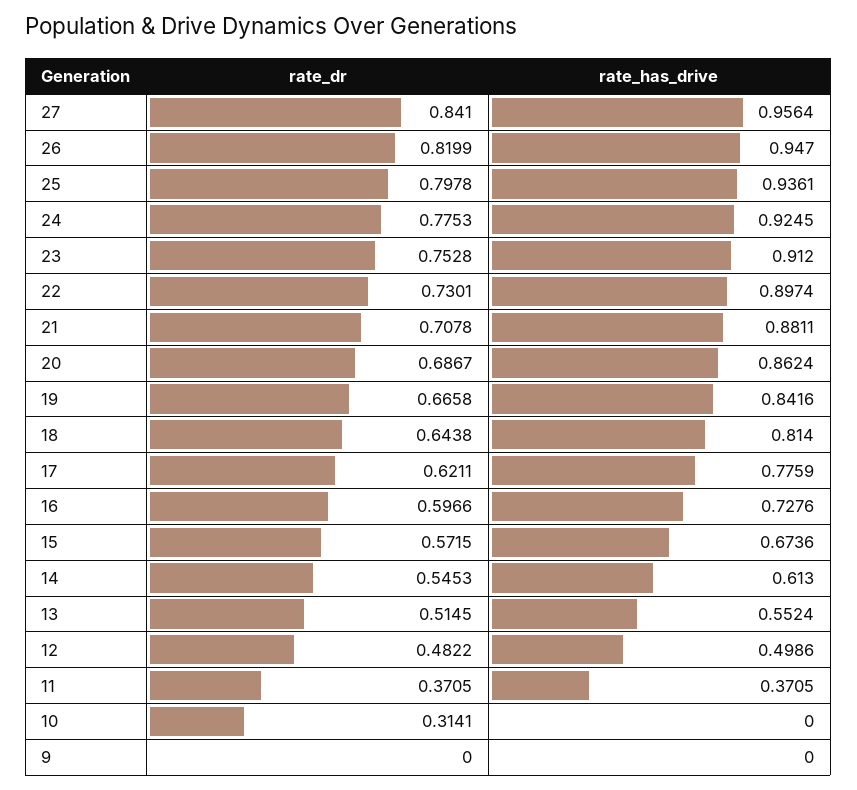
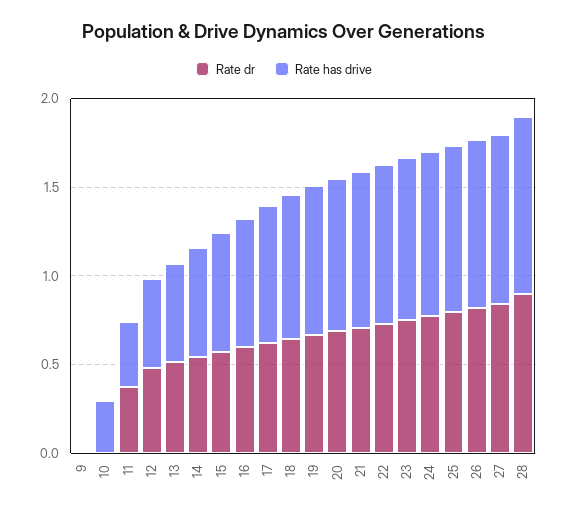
  {
    "rate_dr": {
      "27": 0.841,
      "26": 0.8199,
      "25": 0.7978,
      "24": 0.7753,
      "23": 0.7528,
      "22": 0.7301,
      "21": 0.7078,
      "20": 0.6867,
      "19": 0.6658,
      "18": 0.6438,
      "17": 0.6211,
      "16": 0.5966,
      "15": 0.5715,
      "14": 0.5453,
      "13": 0.5145,
      "12": 0.4822,
      "11": 0.3705,
-     "10": 0.3141,
+     "10": 0,
-     "9": 0
+     "9": 0,
+     "28": 0.9
    },
    "rate_has_drive": {
      "27": 0.9564,
      "26": 0.947,
      "25": 0.9361,
      "24": 0.9245,
      "23": 0.912,
      "22": 0.8974,
      "21": 0.8811,
      "20": 0.8624,
      "19": 0.8416,
      "18": 0.814,
      "17": 0.7759,
      "16": 0.7276,
      "15": 0.6736,
      "14": 0.613,
      "13": 0.5524,
      "12": 0.4986,
      "11": 0.3705,
-     "10": 0,
+     "10": 0.3,
-     "9": 0
+     "9": 0,
+     "28": 1
    }
  }

